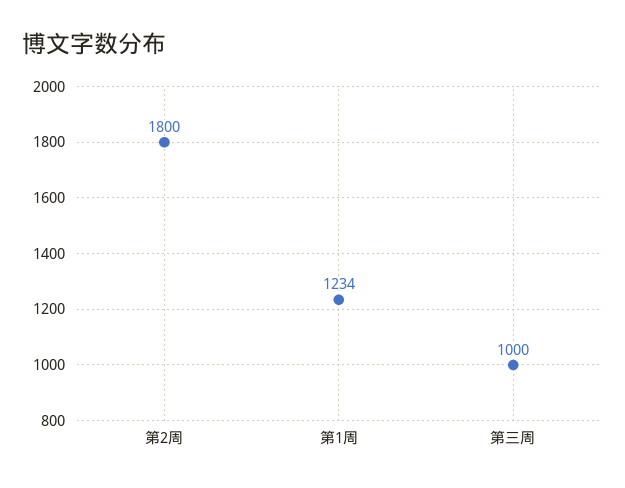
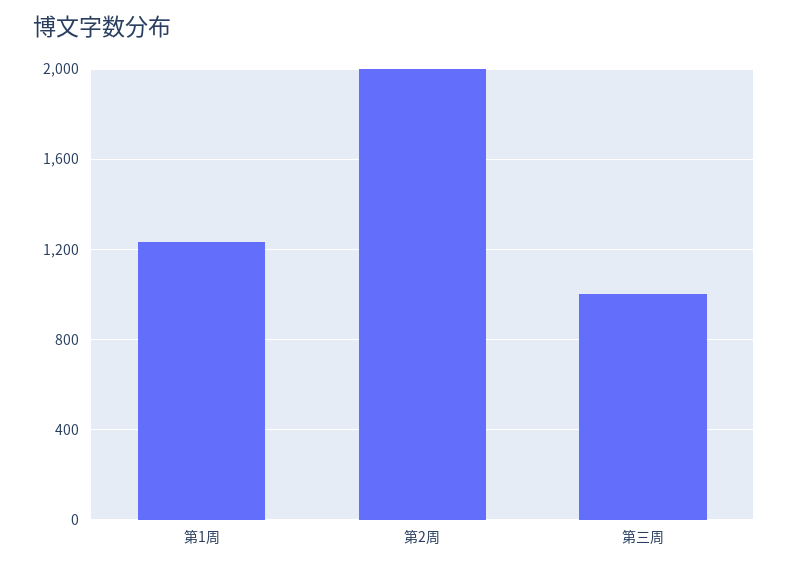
  {
-   "第2周": 1800,
+   "第2周": 2000,
    "第1周": 1234,
    "第三周": 1000
  }

